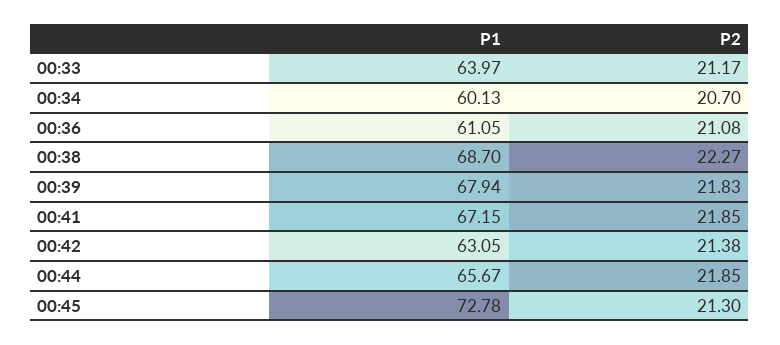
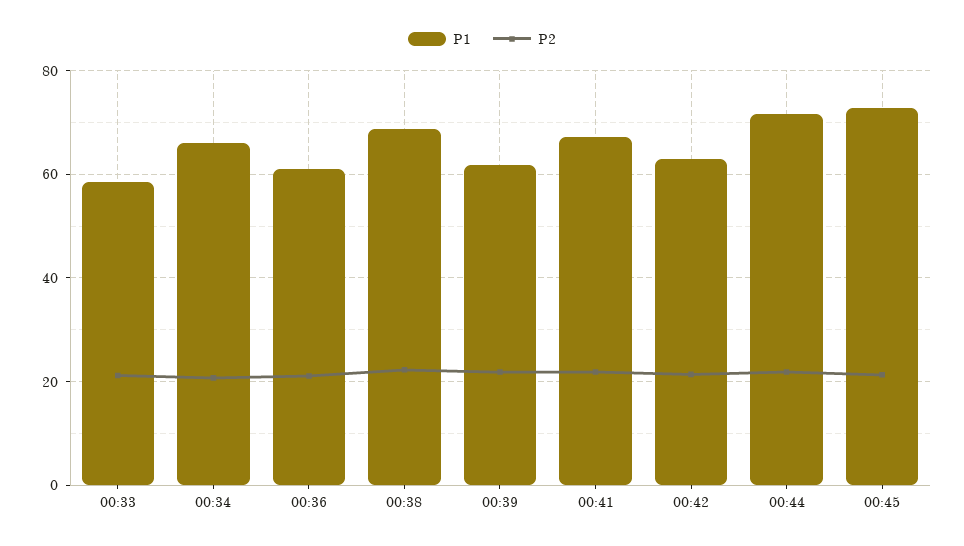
  {
    "P1": {
-     "00:33": 63.97,
+     "00:33": 58,
-     "00:34": 60.13,
+     "00:34": 66,
      "00:36": 61.05,
      "00:38": 68.7,
-     "00:39": 67.94,
+     "00:39": 62,
      "00:41": 67.15,
      "00:42": 63.05,
-     "00:44": 65.67,
+     "00:44": 72,
      "00:45": 72.78
    },
    "P2": {
      "00:33": 21.17,
      "00:34": 20.7,
      "00:36": 21.08,
      "00:38": 22.27,
      "00:39": 21.83,
      "00:41": 21.85,
      "00:42": 21.38,
      "00:44": 21.85,
      "00:45": 21.3
    }
  }

